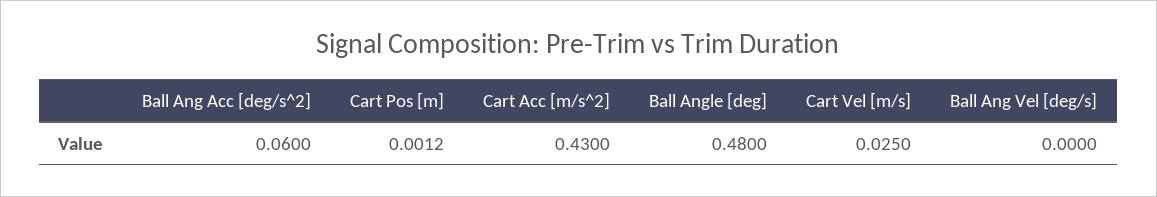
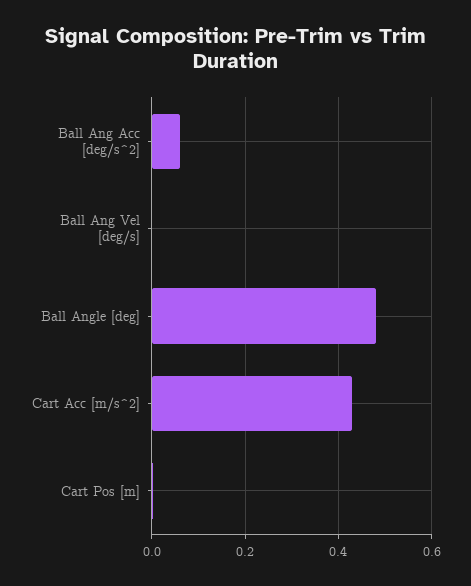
  {
    "Ball Ang Acc [deg/s^2]": 0.06,
    "Cart Pos [m]": 0.0012,
    "Cart Acc [m/s^2]": 0.43,
    "Ball Angle [deg]": 0.48,
-   "Cart Vel [m/s]": 0.025,
    "Ball Ang Vel [deg/s]": 0
  }

